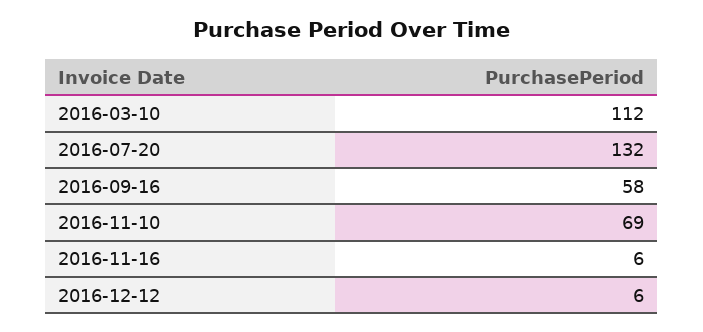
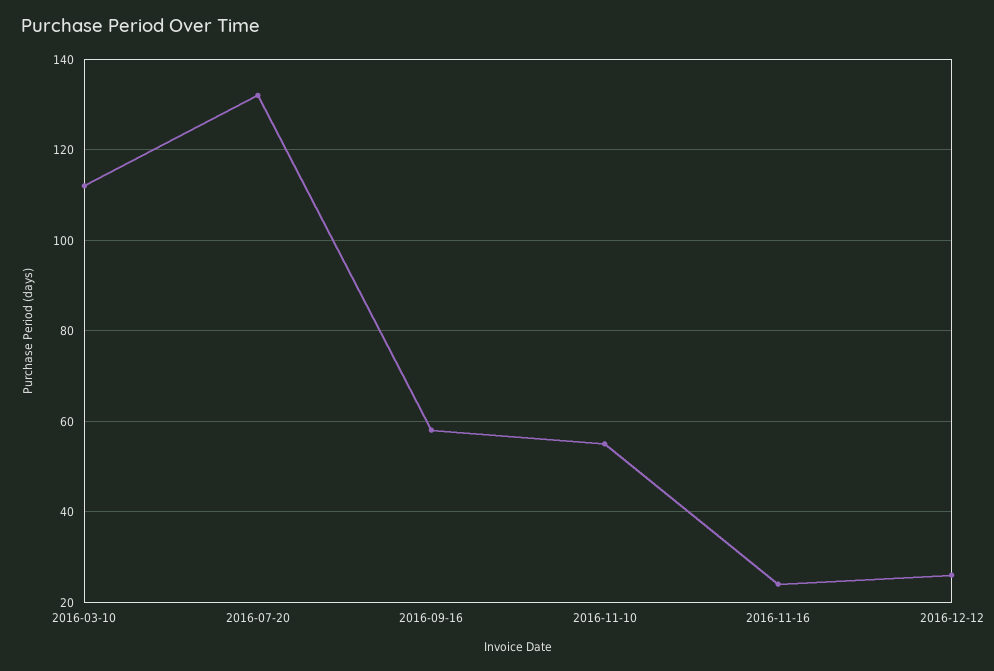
  {
    "2016-03-10": 112,
    "2016-07-20": 132,
    "2016-09-16": 58,
-   "2016-11-10": 69,
+   "2016-11-10": 55,
-   "2016-11-16": 6,
+   "2016-11-16": 25,
-   "2016-12-12": 6
+   "2016-12-12": 25
  }

